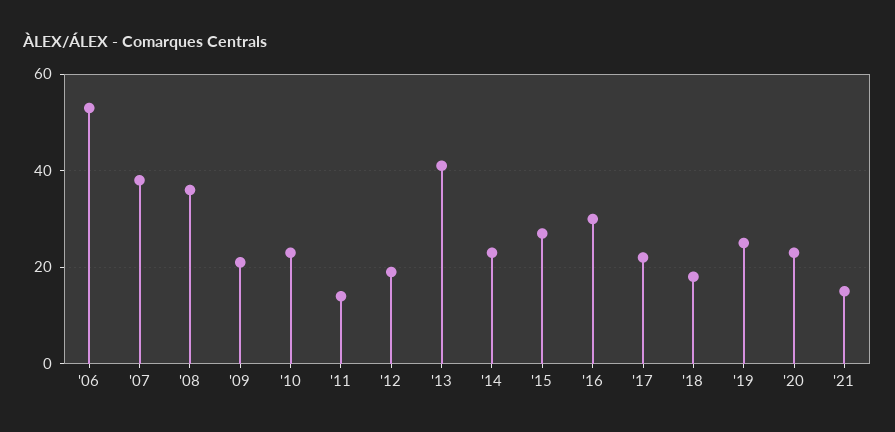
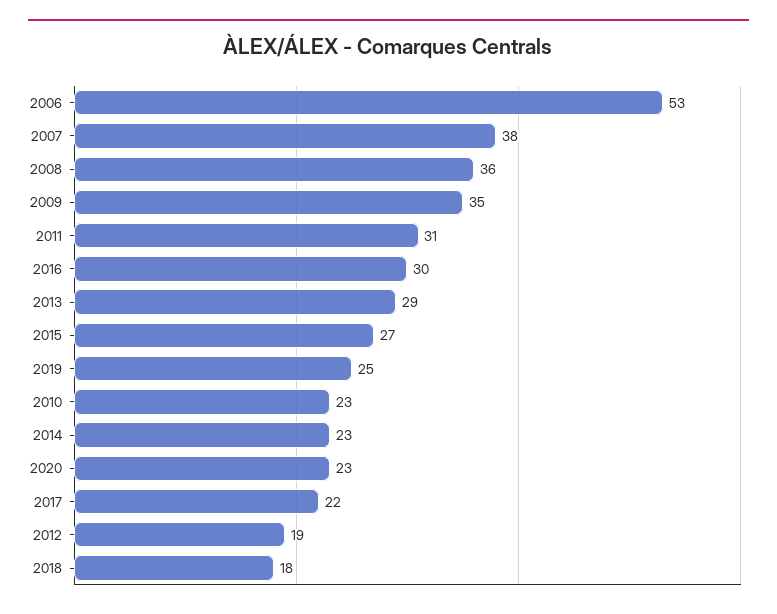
  {
    "'06": 53,
    "'07": 38,
    "'08": 36,
-   "'09": 20,
+   "'09": 35,
    "'10": 23,
-   "'11": 15,
+   "'11": 31,
    "'12": 19,
-   "'13": 40,
+   "'13": 29,
    "'14": 23,
    "'15": 27,
    "'16": 30,
    "'17": 22,
    "'18": 18,
    "'19": 25,
-   "'20": 23,
+   "'20": 23
-   "'21": 15
  }

